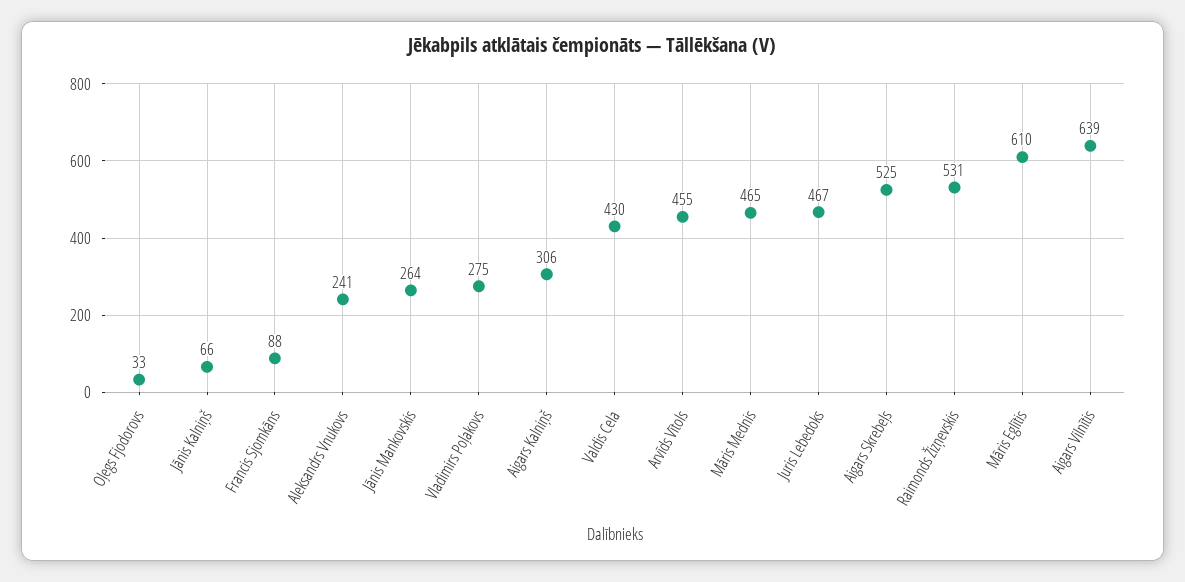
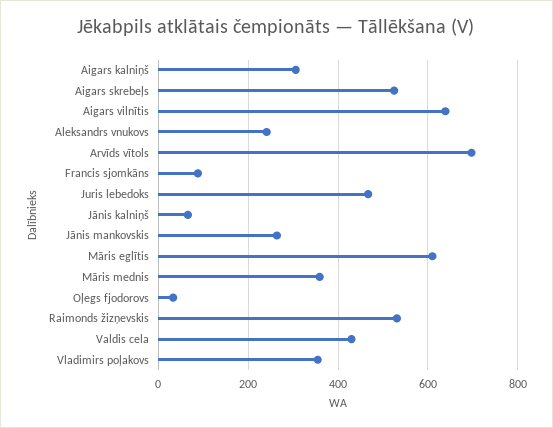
  {
    "Oļegs Fjodorovs": 33,
    "Jānis Kalniņš": 66,
    "Francis Sjomkāns": 88,
    "Aleksandrs Vnukovs": 241,
    "Jānis Mankovskis": 264,
-   "Vladimirs Poļakovs": 275,
+   "Vladimirs Poļakovs": 360,
    "Aigars Kalniņš": 306,
    "Valdis Cela": 430,
-   "Arvīds Vītols": 455,
+   "Arvīds Vītols": 700,
-   "Māris Mednis": 465,
+   "Māris Mednis": 360,
    "Juris Lebedoks": 467,
    "Aigars Skrebeļs": 525,
    "Raimonds Žizņevskis": 531,
    "Māris Eglītis": 610,
    "Aigars Vilnītis": 639
  }

